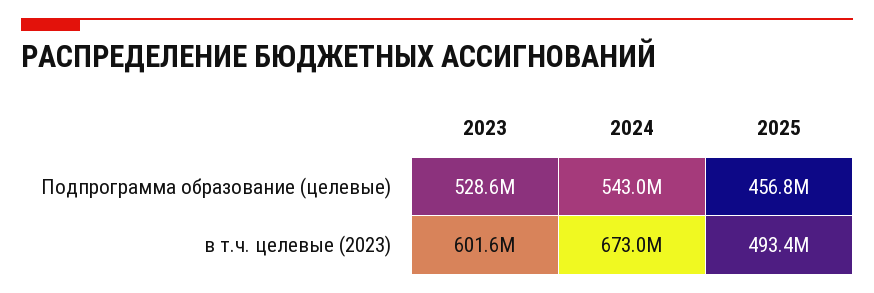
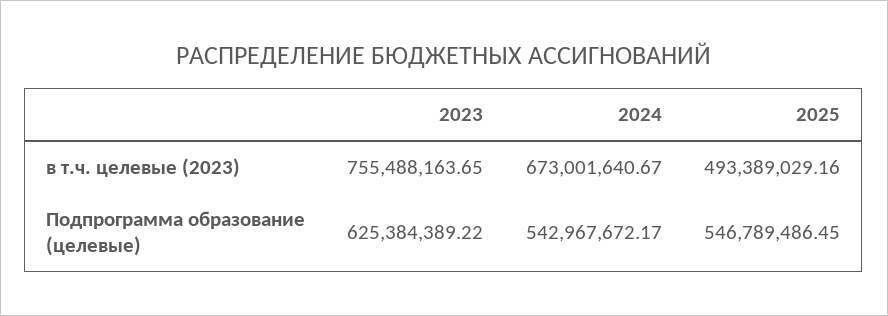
  {
    "2023": {
-     "Подпрограмма образование (целевые)": 528600000,
+     "Подпрограмма образование (целевые)": 625384389.22,
-     "в т.ч. целевые (2023)": 601600000
+     "в т.ч. целевые (2023)": 755488163.65
    },
    "2024": {
      "Подпрограмма образование (целевые)": 542967672.17,
      "в т.ч. целевые (2023)": 673001640.67
    },
    "2025": {
-     "Подпрограмма образование (целевые)": 456800000,
+     "Подпрограмма образование (целевые)": 546789486.45,
      "в т.ч. целевые (2023)": 493389029.16
    }
  }

